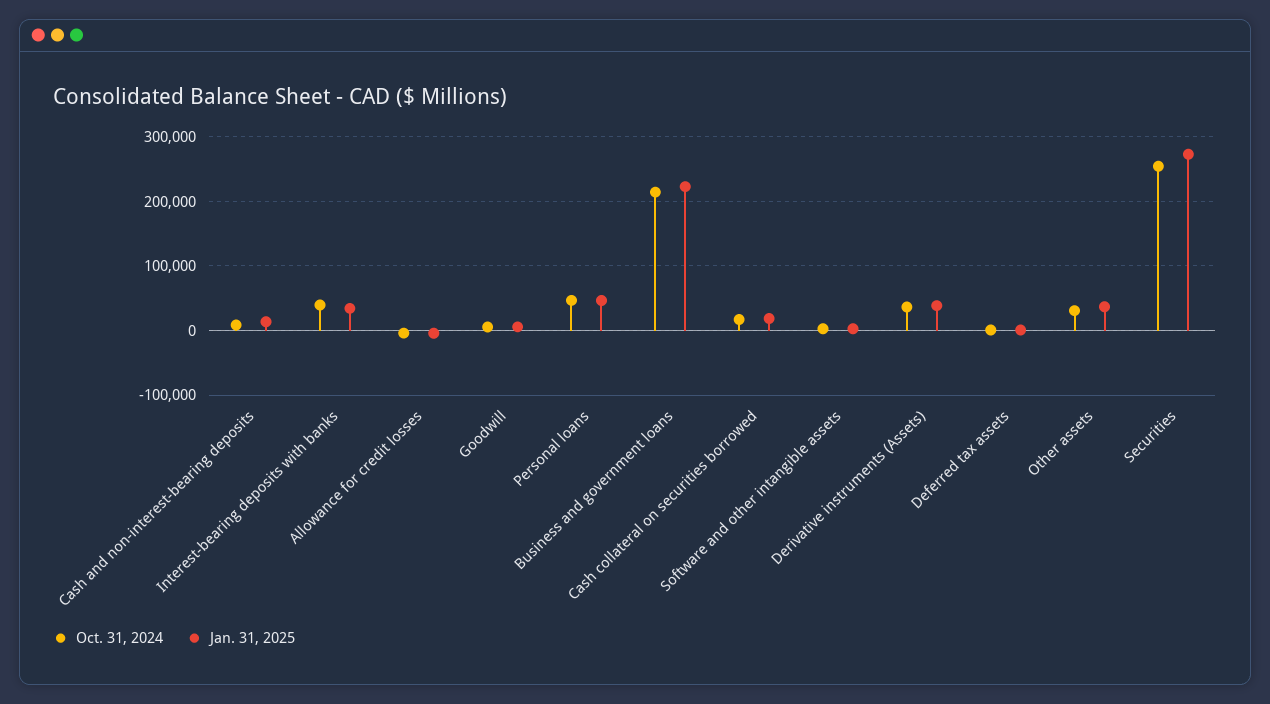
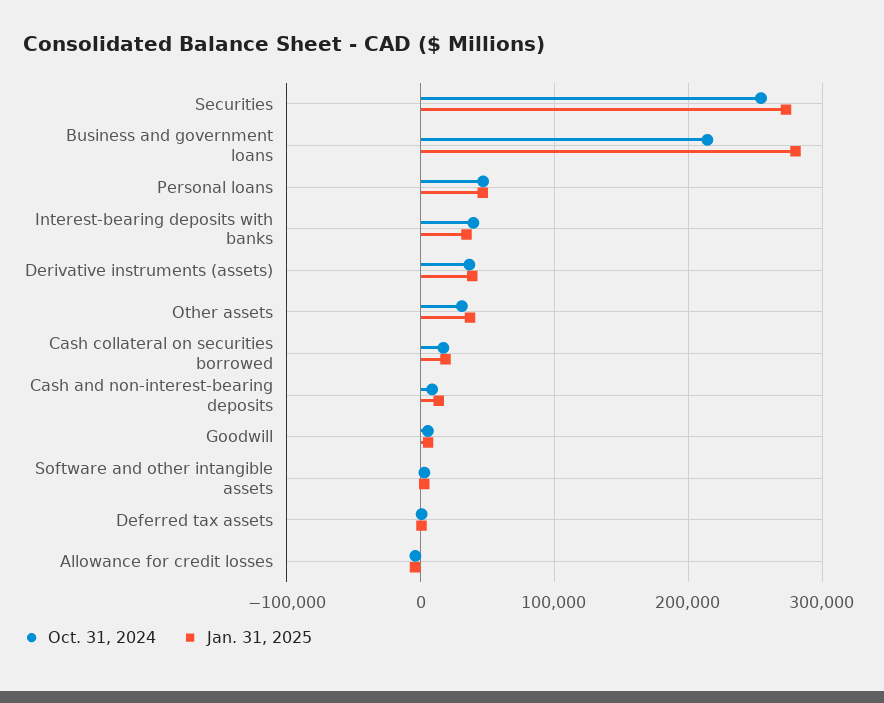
  {
    "Oct. 31, 2024": {
      "Cash and non-interest-bearing deposits": 10000,
      "Interest-bearing deposits with banks": 40000,
      "Allowance for credit losses": 0,
      "Goodwill": 10000,
      "Personal loans": 50000,
      "Business and government loans": 210000,
      "Cash collateral on securities borrowed": 20000,
      "Software and other intangible assets": 0,
      "Derivative instruments (Assets)": 40000,
      "Deferred tax assets": 0,
      "Other assets": 30000,
      "Securities": 250000
    },
    "Jan. 31, 2025": {
      "Cash and non-interest-bearing deposits": 10000,
      "Interest-bearing deposits with banks": 30000,
      "Allowance for credit losses": 0,
      "Goodwill": 10000,
      "Personal loans": 50000,
-     "Business and government loans": 220000,
+     "Business and government loans": 280000,
      "Cash collateral on securities borrowed": 20000,
      "Software and other intangible assets": 0,
      "Derivative instruments (Assets)": 40000,
      "Deferred tax assets": 0,
      "Other assets": 40000,
      "Securities": 270000
    }
  }

